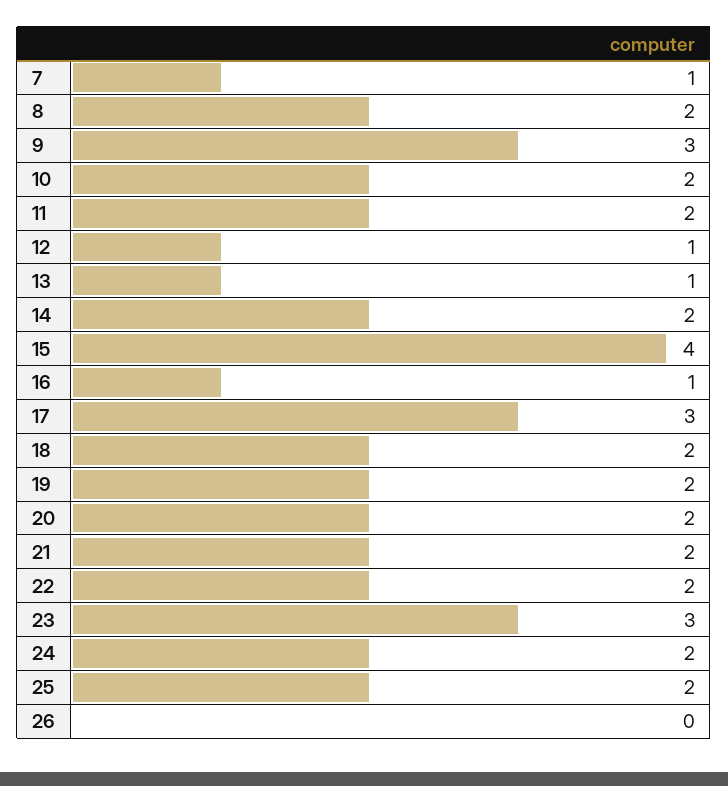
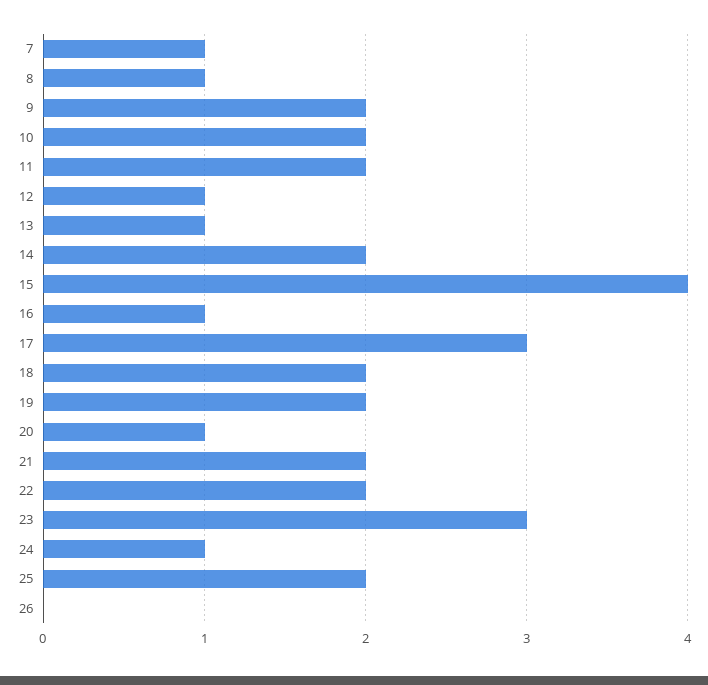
  {
    "7": 1,
-   "8": 2,
+   "8": 1,
-   "9": 3,
+   "9": 2,
    "10": 2,
    "11": 2,
    "12": 1,
    "13": 1,
    "14": 2,
    "15": 4,
    "16": 1,
    "17": 3,
    "18": 2,
    "19": 2,
-   "20": 2,
+   "20": 1,
    "21": 2,
    "22": 2,
    "23": 3,
-   "24": 2,
+   "24": 1,
    "25": 2,
    "26": 0
  }

